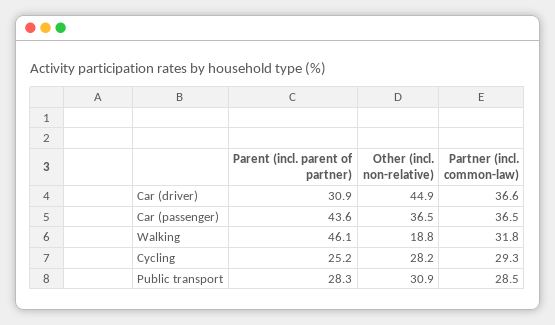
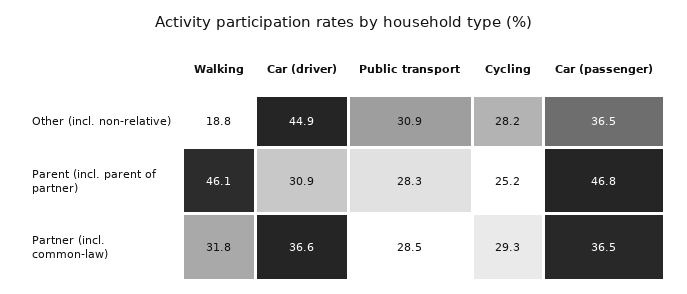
  {
    "Parent (incl. parent of partner)": {
      "Car (driver)": 30.9,
-     "Car (passenger)": 43.6,
+     "Car (passenger)": 46.8,
      "Walking": 46.1,
      "Cycling": 25.2,
      "Public transport": 28.3
    },
    "Other (incl. non-relative)": {
      "Car (driver)": 44.9,
      "Car (passenger)": 36.5,
      "Walking": 18.8,
      "Cycling": 28.2,
      "Public transport": 30.9
    },
    "Partner (incl. common-law)": {
      "Car (driver)": 36.6,
      "Car (passenger)": 36.5,
      "Walking": 31.8,
      "Cycling": 29.3,
      "Public transport": 28.5
    }
  }

